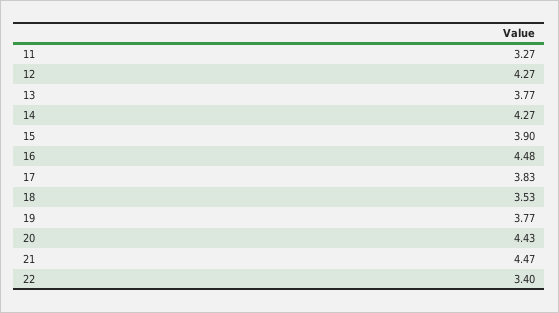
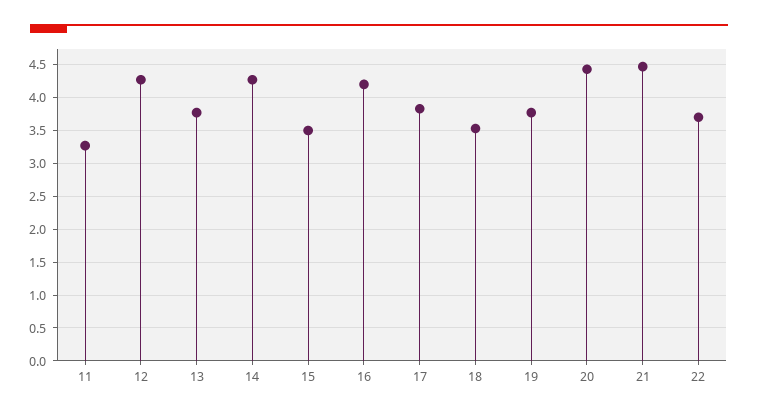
  {
    "11": 3.27,
    "12": 4.27,
    "13": 3.77,
    "14": 4.27,
-   "15": 3.9,
+   "15": 3.5,
-   "16": 4.48,
+   "16": 4.2,
    "17": 3.83,
    "18": 3.53,
    "19": 3.77,
    "20": 4.43,
    "21": 4.47,
-   "22": 3.4
+   "22": 3.7
  }

